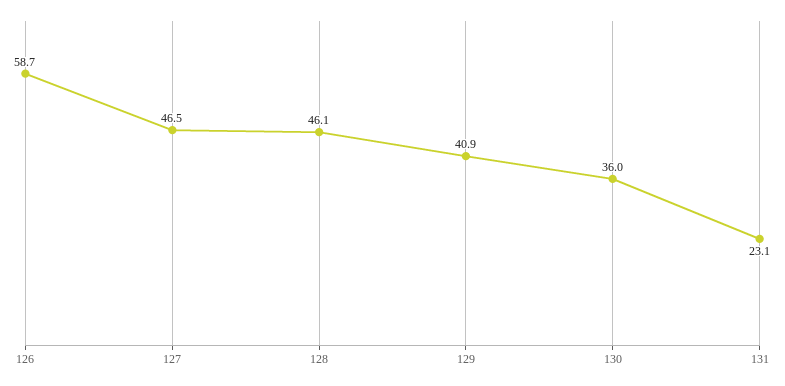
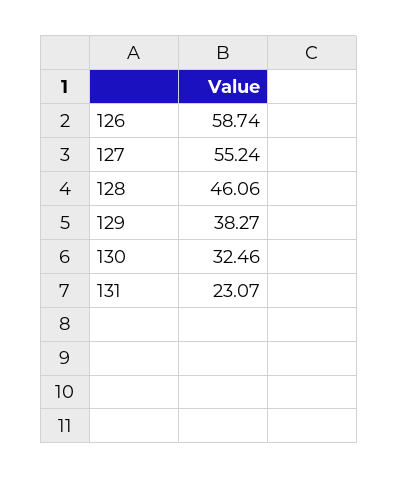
  {
    "126": 58.74,
-   "127": 46.5,
+   "127": 55.24,
    "128": 46.06,
-   "129": 40.9,
+   "129": 38.27,
-   "130": 36,
+   "130": 32.46,
    "131": 23.07
  }

